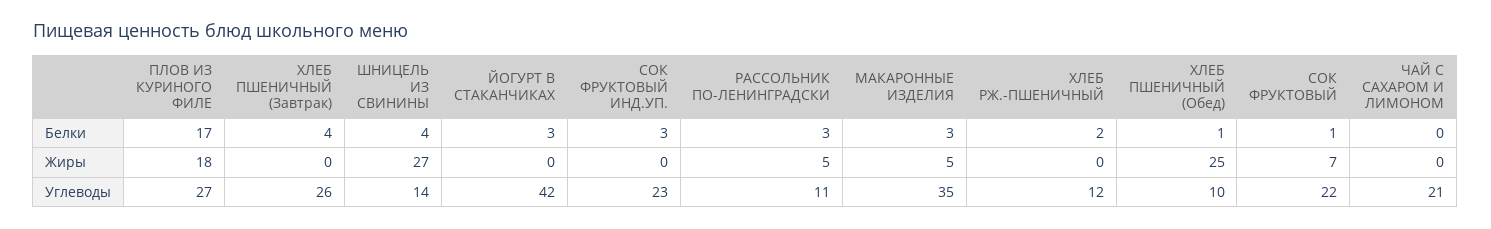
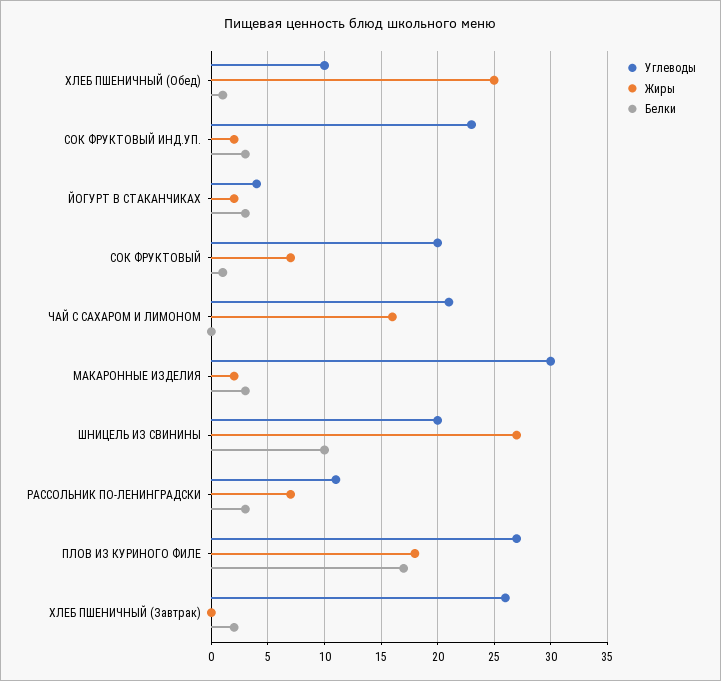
  {
    "Белки": {
      "ПЛОВ ИЗ КУРИНОГО ФИЛЕ": 17,
-     "ХЛЕБ ПШЕНИЧНЫЙ (Завтрак)": 4,
+     "ХЛЕБ ПШЕНИЧНЫЙ (Завтрак)": 2,
-     "ШНИЦЕЛЬ ИЗ СВИНИНЫ": 4,
+     "ШНИЦЕЛЬ ИЗ СВИНИНЫ": 10,
      "ЙОГУРТ В СТАКАНЧИКАХ": 3,
      "СОК ФРУКТОВЫЙ ИНД.УП.": 3,
      "РАССОЛЬНИК ПО-ЛЕНИНГРАДСКИ": 3,
      "МАКАРОННЫЕ ИЗДЕЛИЯ": 3,
-     "ХЛЕБ РЖ.-ПШЕНИЧНЫЙ": 2,
      "ХЛЕБ ПШЕНИЧНЫЙ (Обед)": 1,
      "СОК ФРУКТОВЫЙ": 1,
      "ЧАЙ С САХАРОМ И ЛИМОНОМ": 0
    },
    "Жиры": {
      "ПЛОВ ИЗ КУРИНОГО ФИЛЕ": 18,
      "ХЛЕБ ПШЕНИЧНЫЙ (Завтрак)": 0,
      "ШНИЦЕЛЬ ИЗ СВИНИНЫ": 27,
-     "ЙОГУРТ В СТАКАНЧИКАХ": 0,
+     "ЙОГУРТ В СТАКАНЧИКАХ": 2,
-     "СОК ФРУКТОВЫЙ ИНД.УП.": 0,
+     "СОК ФРУКТОВЫЙ ИНД.УП.": 2,
-     "РАССОЛЬНИК ПО-ЛЕНИНГРАДСКИ": 5,
+     "РАССОЛЬНИК ПО-ЛЕНИНГРАДСКИ": 7,
-     "МАКАРОННЫЕ ИЗДЕЛИЯ": 5,
+     "МАКАРОННЫЕ ИЗДЕЛИЯ": 2,
-     "ХЛЕБ РЖ.-ПШЕНИЧНЫЙ": 0,
      "ХЛЕБ ПШЕНИЧНЫЙ (Обед)": 25,
      "СОК ФРУКТОВЫЙ": 7,
-     "ЧАЙ С САХАРОМ И ЛИМОНОМ": 0
+     "ЧАЙ С САХАРОМ И ЛИМОНОМ": 16
    },
    "Углеводы": {
      "ПЛОВ ИЗ КУРИНОГО ФИЛЕ": 27,
      "ХЛЕБ ПШЕНИЧНЫЙ (Завтрак)": 26,
-     "ШНИЦЕЛЬ ИЗ СВИНИНЫ": 14,
+     "ШНИЦЕЛЬ ИЗ СВИНИНЫ": 20,
-     "ЙОГУРТ В СТАКАНЧИКАХ": 42,
+     "ЙОГУРТ В СТАКАНЧИКАХ": 4,
      "СОК ФРУКТОВЫЙ ИНД.УП.": 23,
      "РАССОЛЬНИК ПО-ЛЕНИНГРАДСКИ": 11,
-     "МАКАРОННЫЕ ИЗДЕЛИЯ": 35,
+     "МАКАРОННЫЕ ИЗДЕЛИЯ": 30,
-     "ХЛЕБ РЖ.-ПШЕНИЧНЫЙ": 12,
      "ХЛЕБ ПШЕНИЧНЫЙ (Обед)": 10,
-     "СОК ФРУКТОВЫЙ": 22,
+     "СОК ФРУКТОВЫЙ": 20,
      "ЧАЙ С САХАРОМ И ЛИМОНОМ": 21
    }
  }

